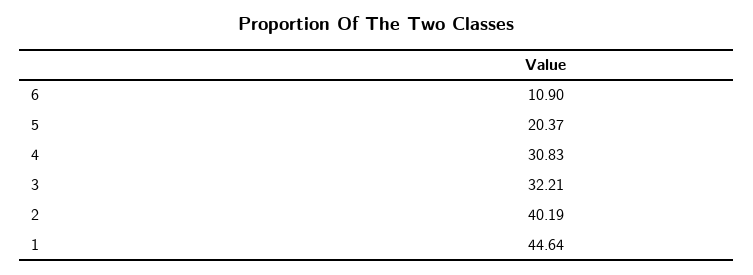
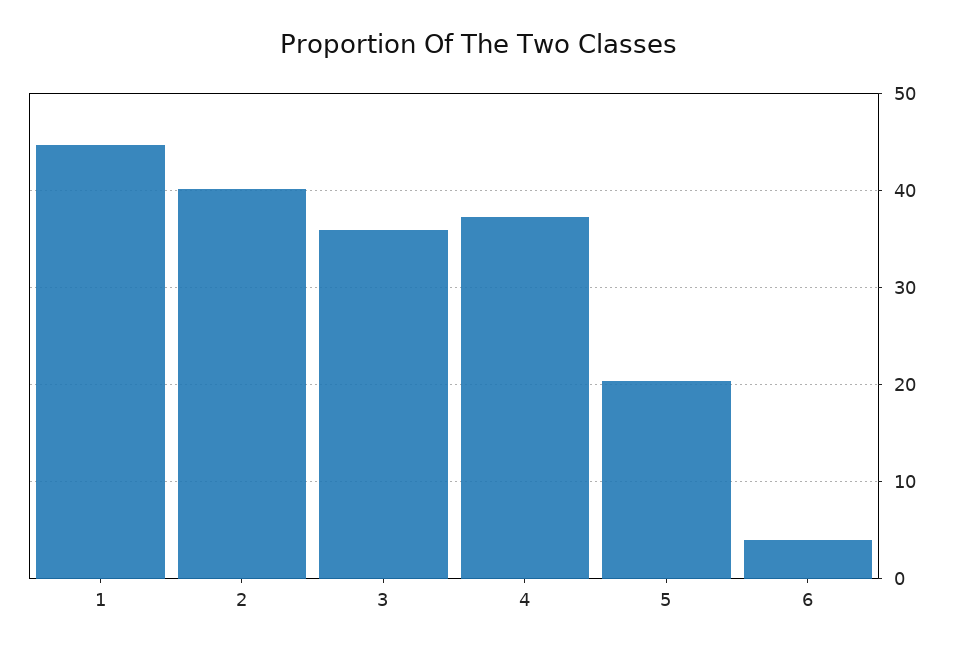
  {
-   "6": 10.9,
+   "6": 4,
    "5": 20.37,
-   "4": 30.83,
+   "4": 37,
-   "3": 32.21,
+   "3": 36,
    "2": 40.19,
    "1": 44.64
  }

